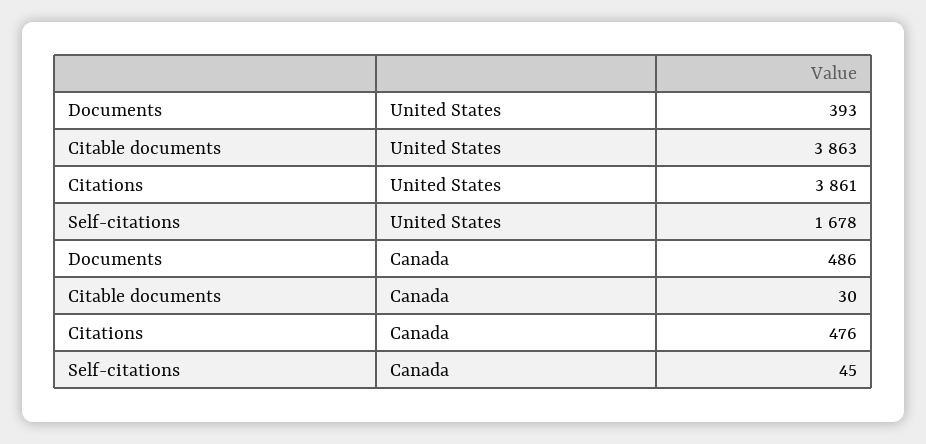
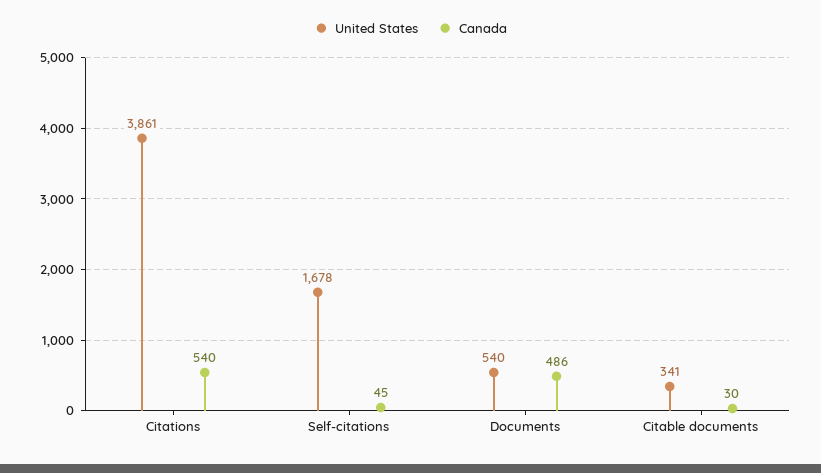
  {
    "United States": {
-     "Documents": 393,
+     "Documents": 540,
-     "Citable documents": 3863,
+     "Citable documents": 341,
      "Citations": 3861,
      "Self-citations": 1678
    },
    "Canada": {
      "Documents": 486,
      "Citable documents": 30,
-     "Citations": 476,
+     "Citations": 540,
      "Self-citations": 45
    }
  }

